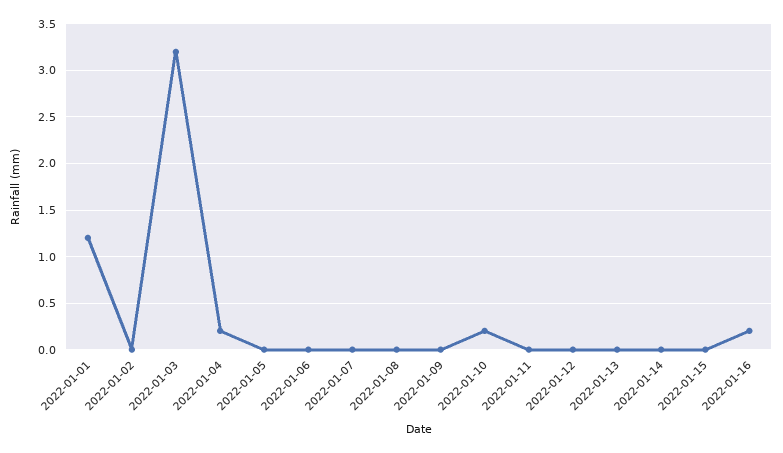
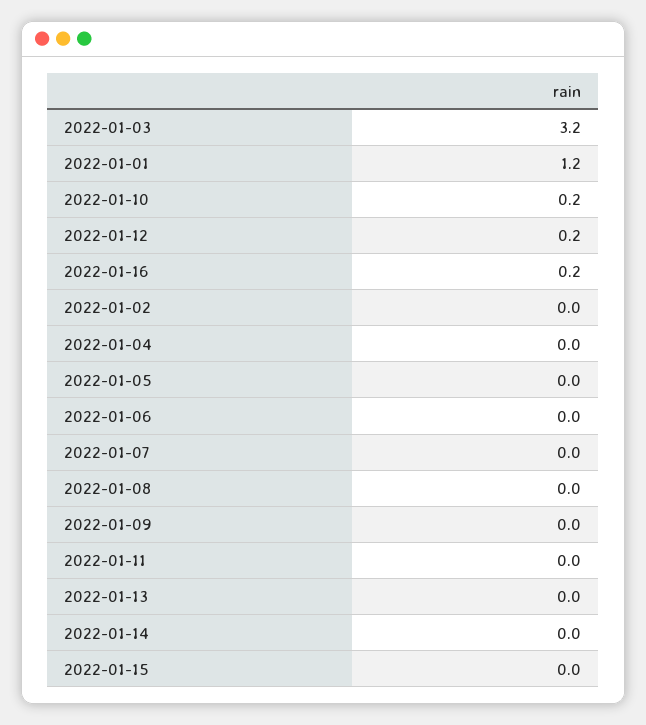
  {
    "2022-01-01": 1.2,
    "2022-01-02": 0,
    "2022-01-03": 3.2,
-   "2022-01-04": 0.2,
+   "2022-01-04": 0,
    "2022-01-05": 0,
    "2022-01-06": 0,
    "2022-01-07": 0,
    "2022-01-08": 0,
    "2022-01-09": 0,
    "2022-01-10": 0.2,
    "2022-01-11": 0,
-   "2022-01-12": 0,
+   "2022-01-12": 0.2,
    "2022-01-13": 0,
    "2022-01-14": 0,
    "2022-01-15": 0,
    "2022-01-16": 0.2
  }

